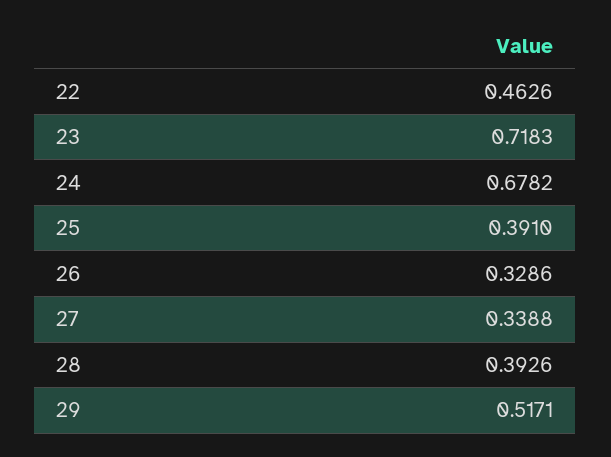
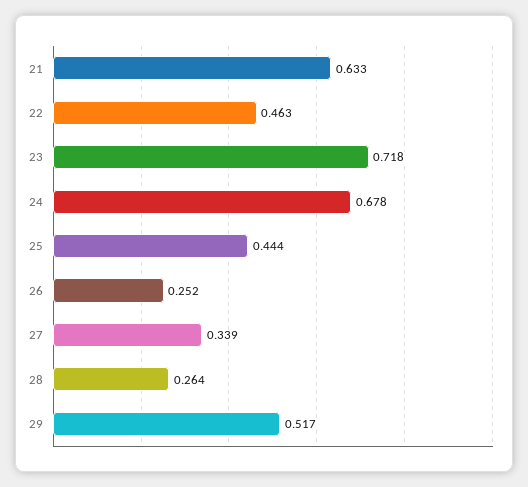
  {
    "22": 0.4626,
    "23": 0.7183,
    "24": 0.6782,
-   "25": 0.391,
+   "25": 0.444,
-   "26": 0.3286,
+   "26": 0.252,
    "27": 0.3388,
-   "28": 0.3926,
+   "28": 0.264,
-   "29": 0.5171
+   "29": 0.5171,
+   "21": 0.633
  }

